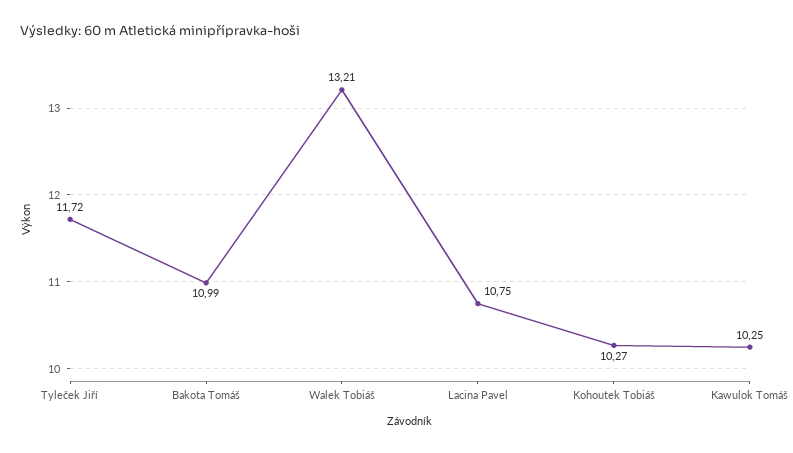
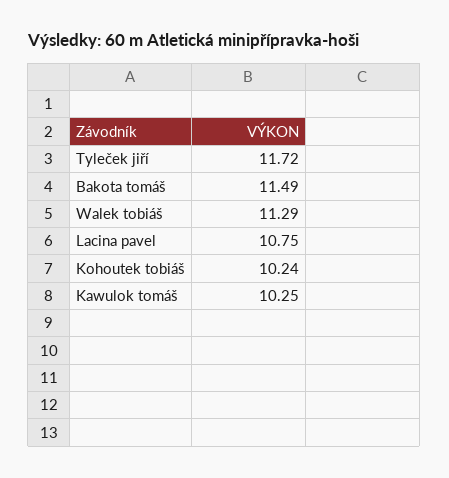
  {
    "Tyleček Jiří": 11.72,
-   "Bakota Tomáš": 10.99,
+   "Bakota Tomáš": 11.49,
-   "Walek Tobiáš": 13.21,
+   "Walek Tobiáš": 11.29,
    "Lacina Pavel": 10.75,
-   "Kohoutek Tobiáš": 10.27,
+   "Kohoutek Tobiáš": 10.24,
    "Kawulok Tomáš": 10.25
  }

